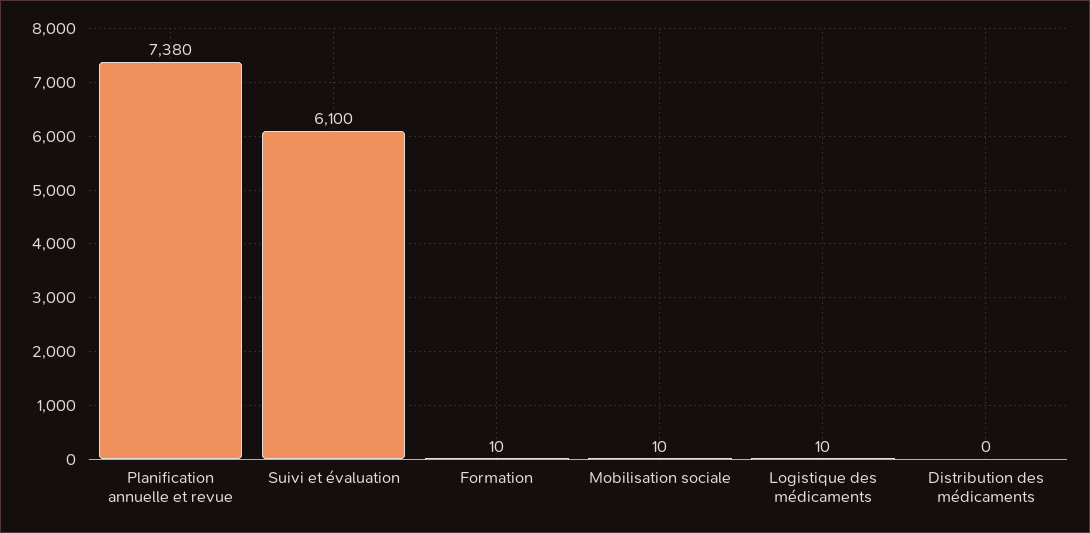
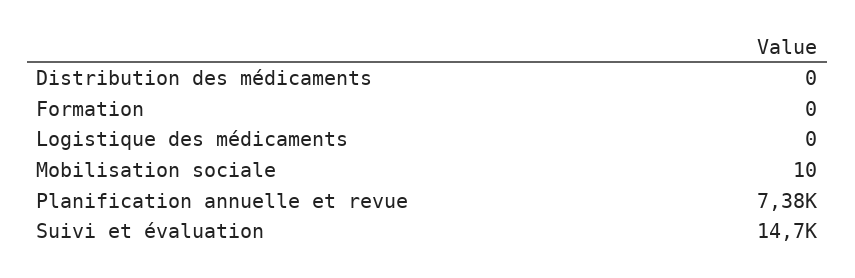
  {
    "Planification annuelle et revue": 7380,
-   "Suivi et évaluation": 6100,
+   "Suivi et évaluation": 14700,
-   "Formation": 10,
+   "Formation": 0,
    "Mobilisation sociale": 10,
-   "Logistique des médicaments": 10,
+   "Logistique des médicaments": 0,
    "Distribution des médicaments": 0
  }

